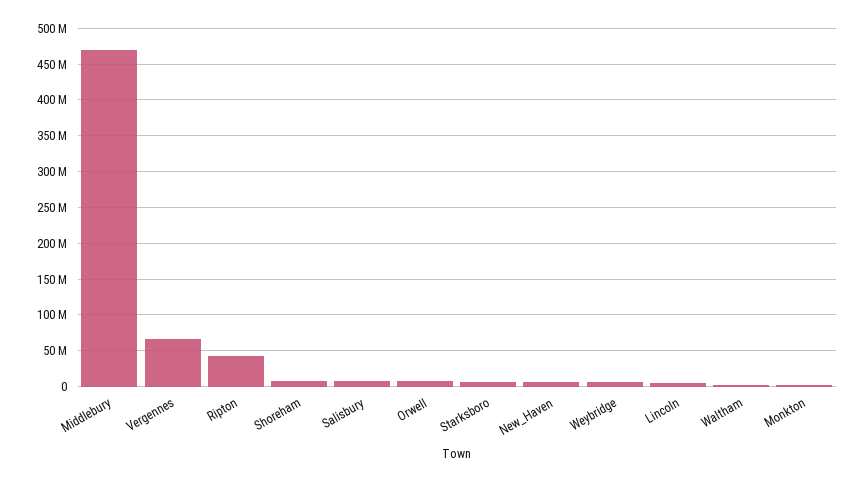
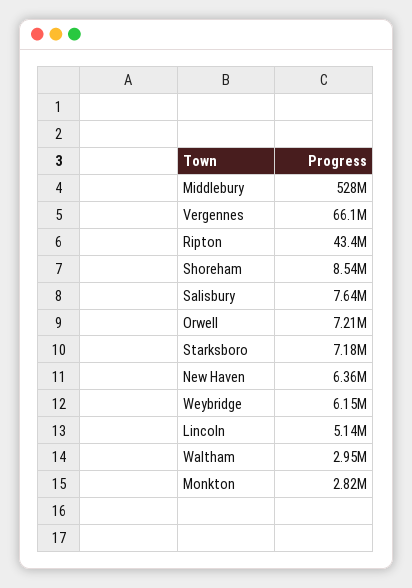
  {
-   "Middlebury": 470000000,
+   "Middlebury": 528000000,
    "Vergennes": 66100000,
    "Ripton": 43400000,
    "Shoreham": 8540000,
    "Salisbury": 7640000,
    "Orwell": 7210000,
    "Starksboro": 7180000,
    "New_Haven": 6360000,
    "Weybridge": 6150000,
    "Lincoln": 5140000,
    "Waltham": 2950000,
    "Monkton": 2820000
  }

